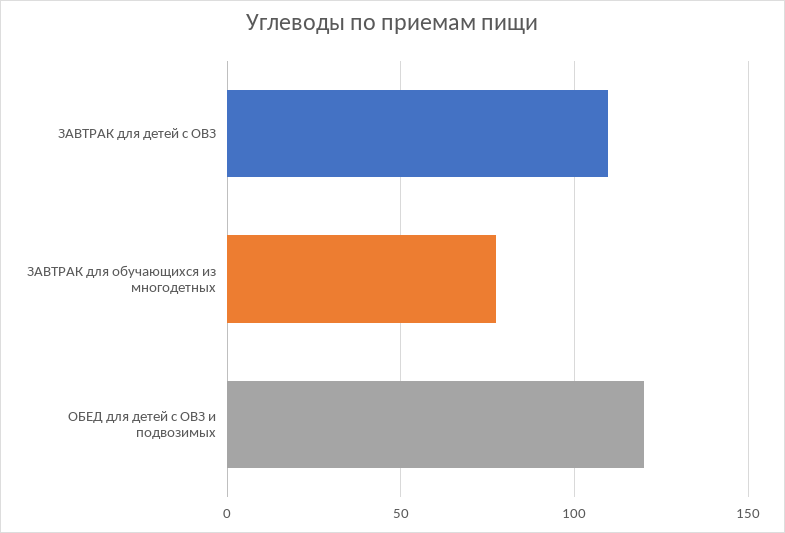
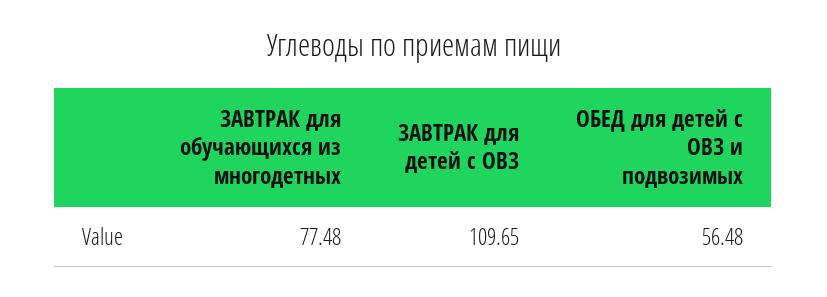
  {
    "ЗАВТРАК для детей с ОВЗ": 109.65,
    "ЗАВТРАК для обучающихся из многодетных": 77.48,
-   "ОБЕД для детей с ОВЗ и подвозимых": 120
+   "ОБЕД для детей с ОВЗ и подвозимых": 56.48
  }

